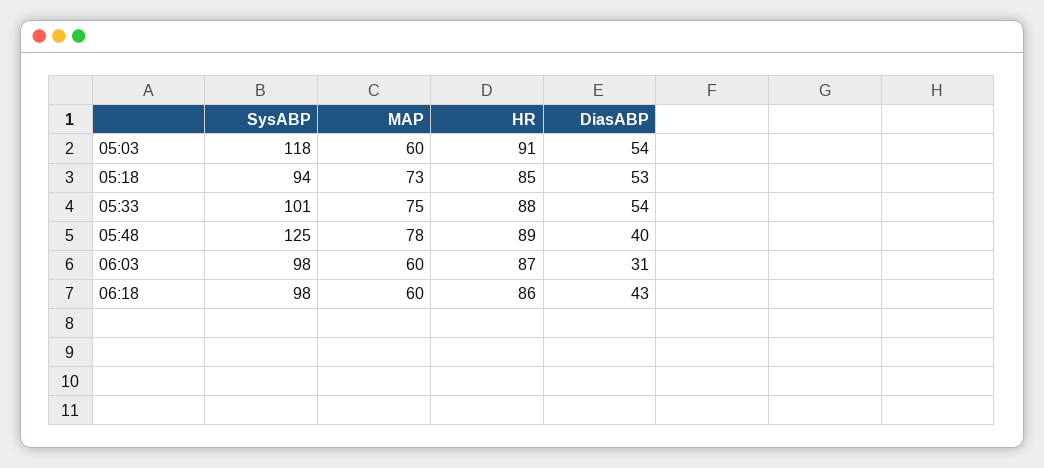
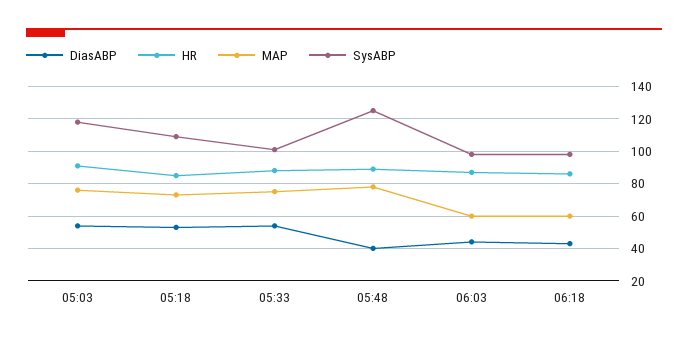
  {
    "SysABP": {
      "05:03": 118,
-     "05:18": 94,
+     "05:18": 110,
      "05:33": 101,
      "05:48": 125,
      "06:03": 98,
      "06:18": 98
    },
    "MAP": {
-     "05:03": 60,
+     "05:03": 75,
      "05:18": 73,
      "05:33": 75,
      "05:48": 78,
      "06:03": 60,
      "06:18": 60
    },
    "HR": {
      "05:03": 91,
      "05:18": 85,
      "05:33": 88,
      "05:48": 89,
      "06:03": 87,
      "06:18": 86
    },
    "DiasABP": {
      "05:03": 54,
      "05:18": 53,
      "05:33": 54,
      "05:48": 40,
-     "06:03": 31,
+     "06:03": 45,
      "06:18": 43
    }
  }

